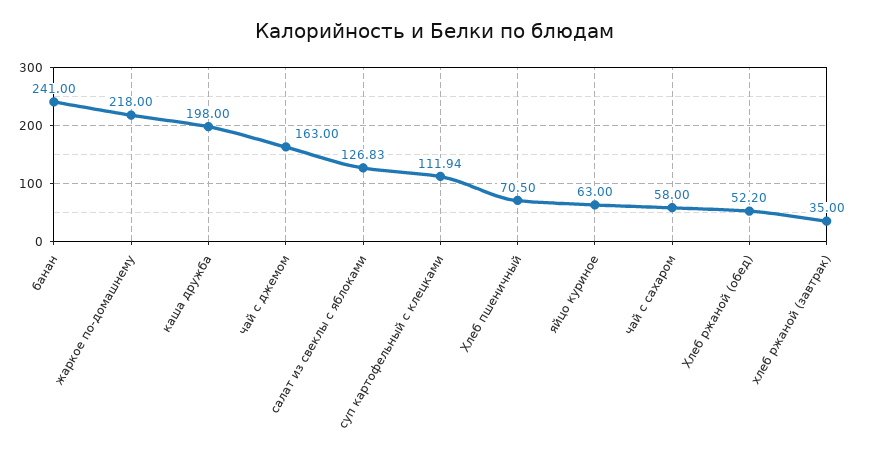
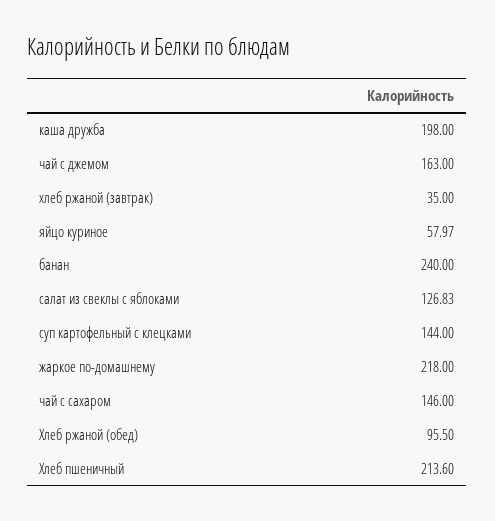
  {
-   "банан": 241,
+   "банан": 240,
    "жаркое по-домашнему": 218,
    "каша дружба": 198,
    "чай с джемом": 163,
    "салат из свеклы с яблоками": 126.83,
-   "суп картофельный с клецками": 111.94,
+   "суп картофельный с клецками": 144,
-   "Хлеб пшеничный": 70.5,
+   "Хлеб пшеничный": 213.6,
-   "яйцо куриное": 63,
+   "яйцо куриное": 57.97,
-   "чай с сахаром": 58,
+   "чай с сахаром": 146,
-   "Хлеб ржаной (обед)": 52.2,
+   "Хлеб ржаной (обед)": 95.5,
    "хлеб ржаной (завтрак)": 35
  }

